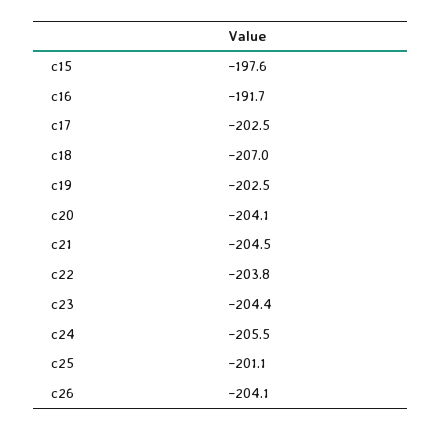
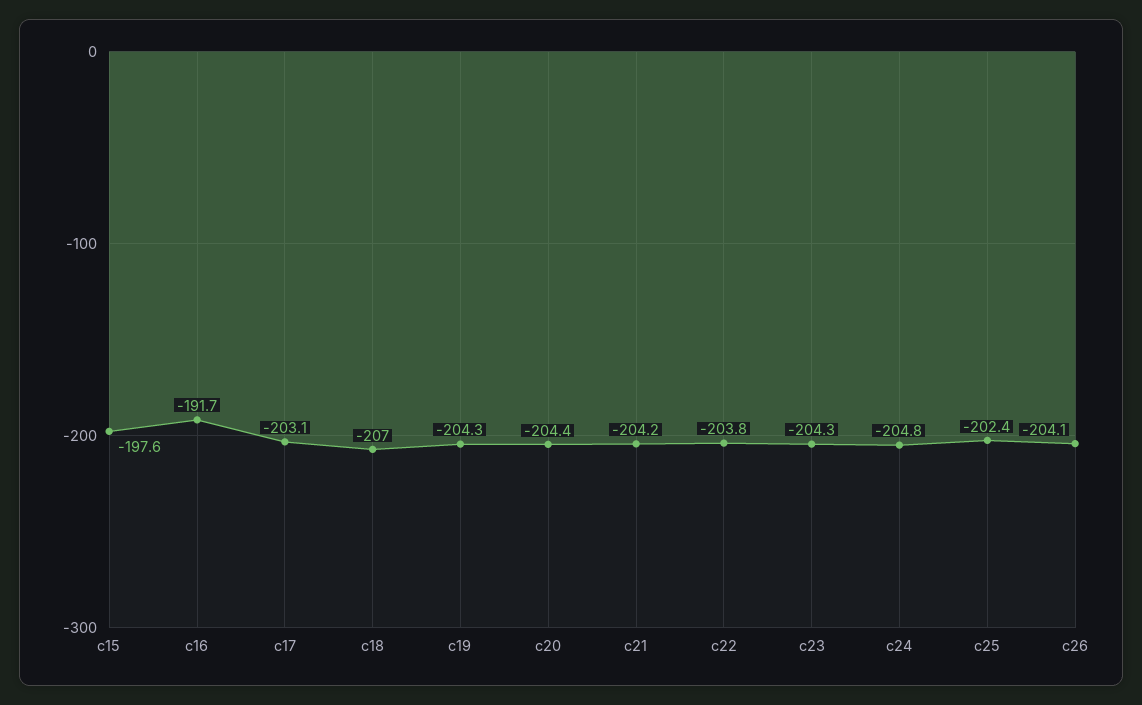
  {
    "c15": -197.6,
    "c16": -191.7,
-   "c17": -202.5,
+   "c17": -203.1,
    "c18": -207,
-   "c19": -202.5,
+   "c19": -204.3,
-   "c20": -204.1,
+   "c20": -204.4,
-   "c21": -204.5,
+   "c21": -204.2,
    "c22": -203.8,
-   "c23": -204.4,
+   "c23": -204.3,
-   "c24": -205.5,
+   "c24": -204.8,
-   "c25": -201.1,
+   "c25": -202.4,
    "c26": -204.1
  }

